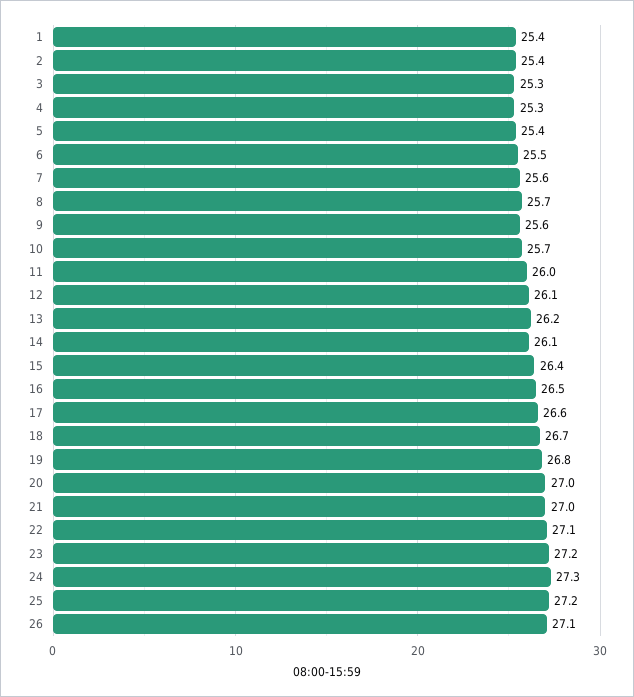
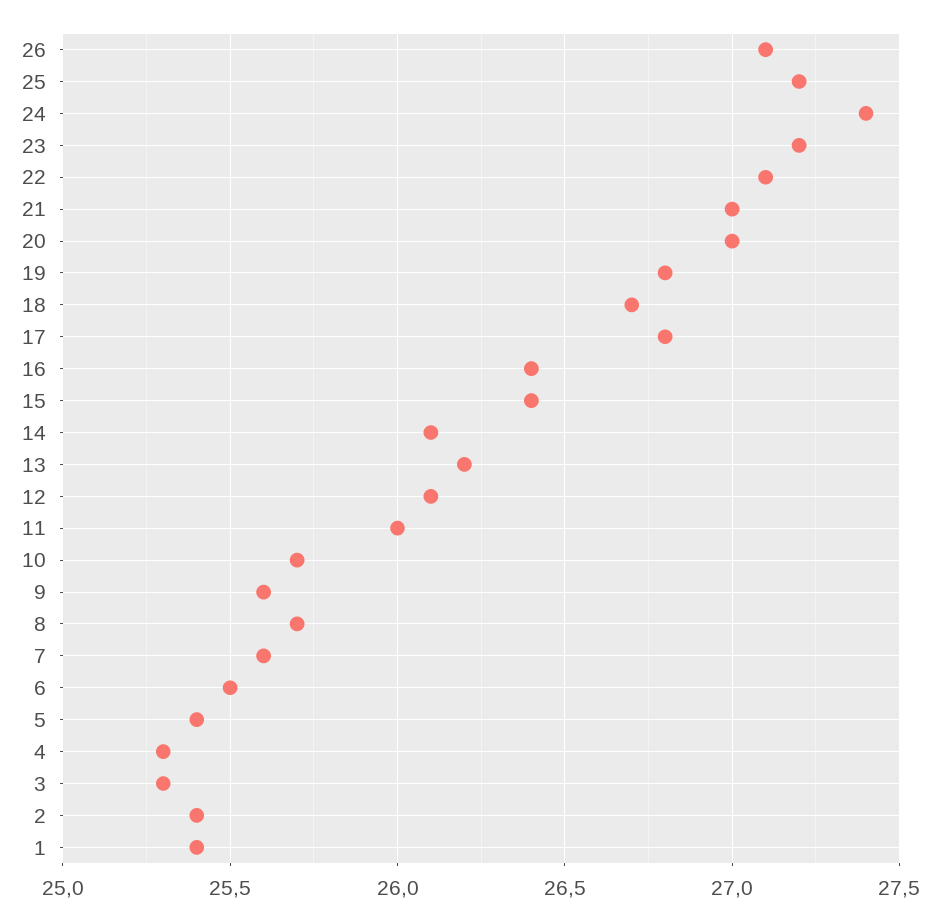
  {
    "1": 25.4,
    "2": 25.4,
    "3": 25.3,
    "4": 25.3,
    "5": 25.4,
    "6": 25.5,
    "7": 25.6,
    "8": 25.7,
    "9": 25.6,
    "10": 25.7,
    "11": 26,
    "12": 26.1,
    "13": 26.2,
    "14": 26.1,
    "15": 26.4,
-   "16": 26.5,
+   "16": 26.4,
-   "17": 26.6,
+   "17": 26.8,
    "18": 26.7,
    "19": 26.8,
    "20": 27,
    "21": 27,
    "22": 27.1,
    "23": 27.2,
-   "24": 27.3,
+   "24": 27.4,
    "25": 27.2,
    "26": 27.1
  }

